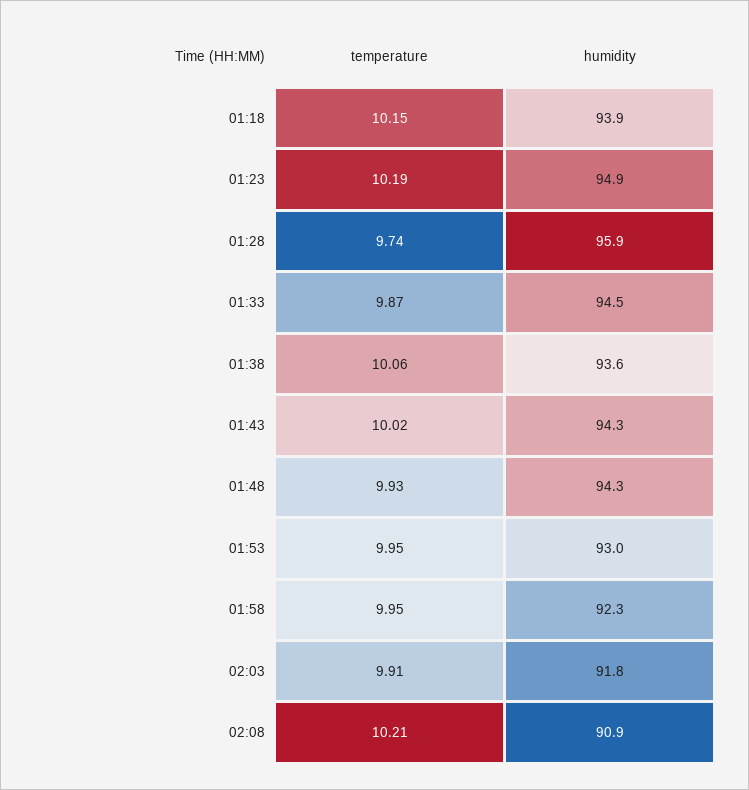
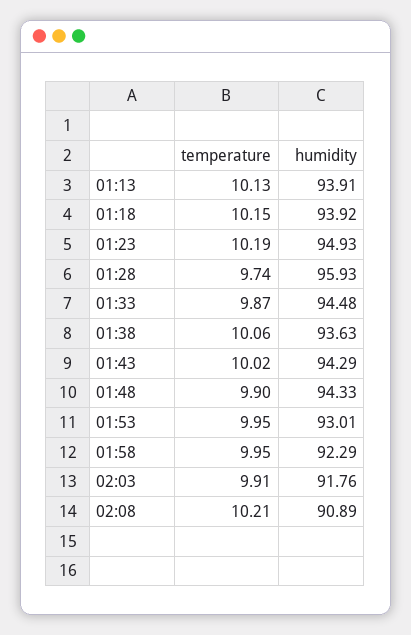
  {
    "temperature": {
      "01:18": 10.15,
      "01:23": 10.19,
      "01:28": 9.74,
      "01:33": 9.87,
      "01:38": 10.06,
      "01:43": 10.02,
-     "01:48": 9.93,
+     "01:48": 9.9,
      "01:53": 9.95,
      "01:58": 9.95,
      "02:03": 9.91,
-     "02:08": 10.21
+     "02:08": 10.21,
+     "01:13": 10.13
    },
    "humidity": {
      "01:18": 93.92,
      "01:23": 94.93,
      "01:28": 95.93,
      "01:33": 94.48,
      "01:38": 93.63,
      "01:43": 94.29,
      "01:48": 94.33,
      "01:53": 93.01,
      "01:58": 92.29,
      "02:03": 91.76,
-     "02:08": 90.89
+     "02:08": 90.89,
+     "01:13": 93.91
    }
  }

